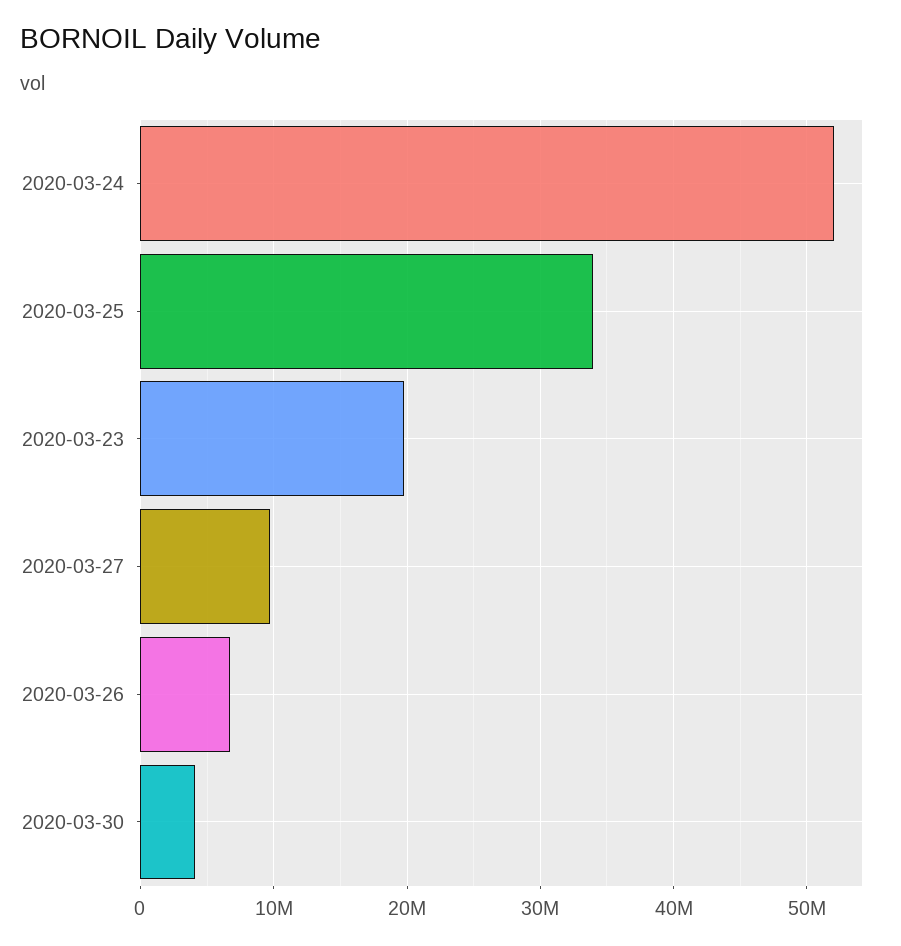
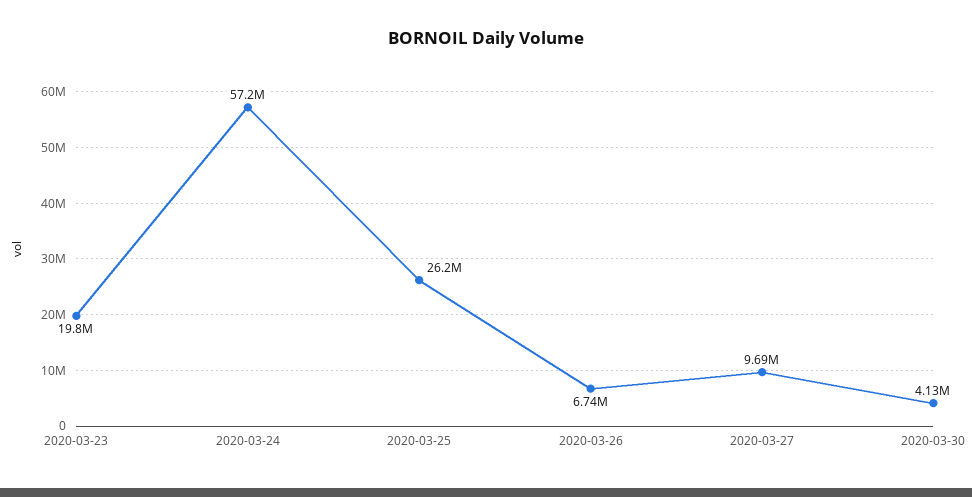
  {
-   "2020-03-24": 52000000,
+   "2020-03-24": 57200000,
-   "2020-03-25": 34000000,
+   "2020-03-25": 26200000,
    "2020-03-23": 19800000,
    "2020-03-27": 9690000,
    "2020-03-26": 6740000,
    "2020-03-30": 4130000
  }

